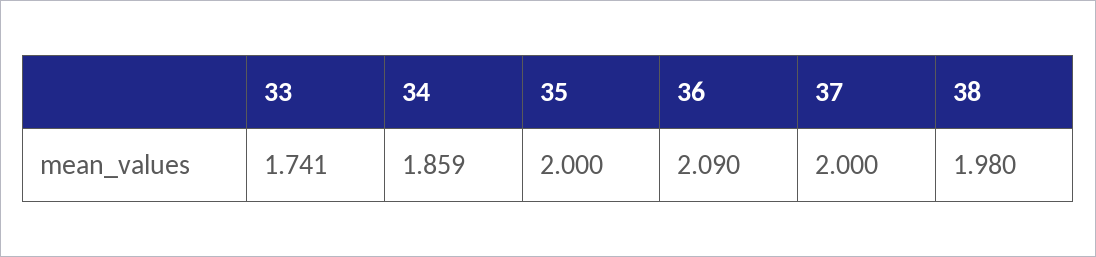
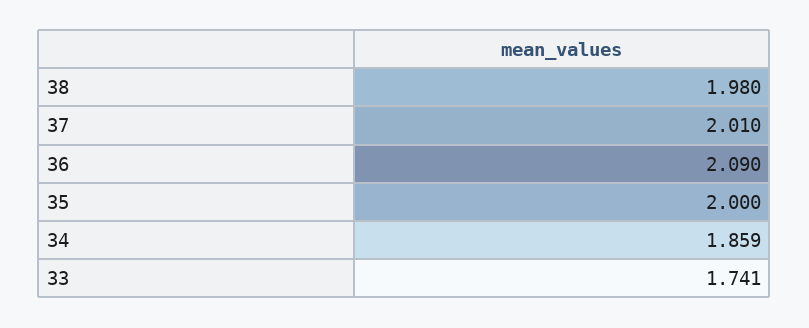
  {
    "33": 1.741,
    "34": 1.859,
    "35": 2,
    "36": 2.09,
-   "37": 2,
+   "37": 2.01,
    "38": 1.98
  }

